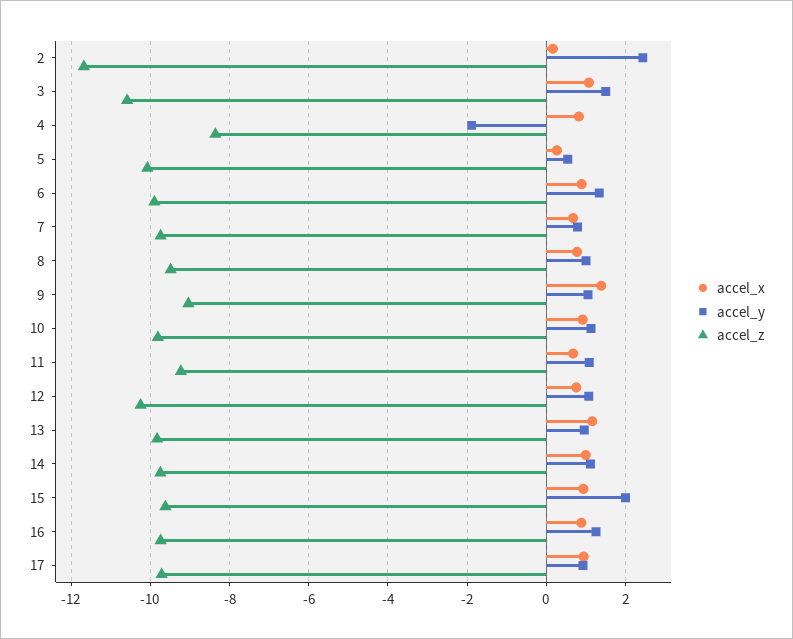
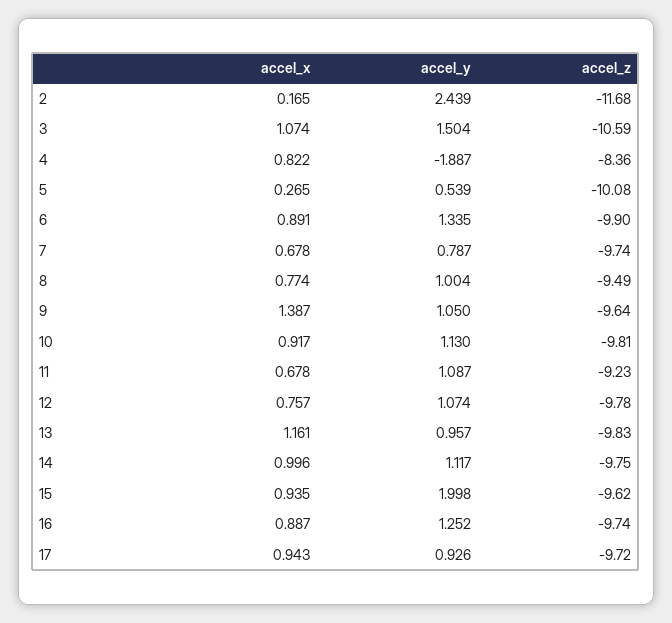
  {
    "accel_x": {
      "2": 0.165,
      "3": 1.074,
      "4": 0.822,
      "5": 0.265,
      "6": 0.891,
      "7": 0.678,
      "8": 0.774,
      "9": 1.387,
      "10": 0.917,
      "11": 0.678,
      "12": 0.757,
      "13": 1.161,
      "14": 0.996,
      "15": 0.935,
      "16": 0.887,
      "17": 0.943
    },
    "accel_y": {
      "2": 2.439,
      "3": 1.504,
      "4": -1.887,
      "5": 0.539,
      "6": 1.335,
      "7": 0.787,
      "8": 1.004,
      "9": 1.05,
      "10": 1.13,
      "11": 1.087,
      "12": 1.074,
      "13": 0.957,
      "14": 1.117,
      "15": 1.998,
      "16": 1.252,
      "17": 0.926
    },
    "accel_z": {
      "2": -11.68,
      "3": -10.59,
      "4": -8.36,
      "5": -10.08,
      "6": -9.9,
      "7": -9.74,
      "8": -9.49,
-     "9": -9,
+     "9": -9.64,
      "10": -9.81,
      "11": -9.23,
-     "12": -10.2,
+     "12": -9.78,
      "13": -9.83,
      "14": -9.75,
      "15": -9.62,
      "16": -9.74,
      "17": -9.72
    }
  }

